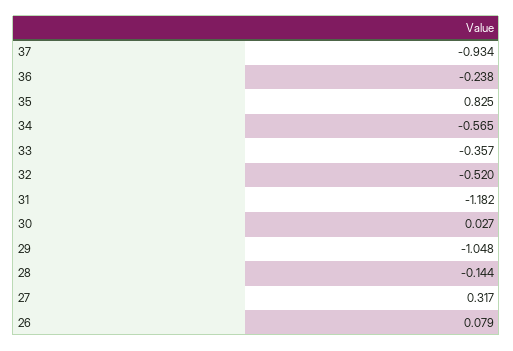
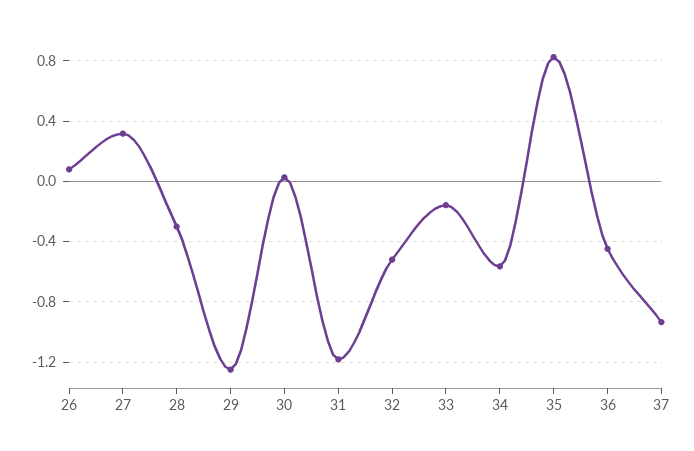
  {
    "37": -0.934,
-   "36": -0.238,
+   "36": -0.45,
    "35": 0.825,
    "34": -0.565,
-   "33": -0.357,
+   "33": -0.15,
    "32": -0.52,
    "31": -1.182,
    "30": 0.027,
-   "29": -1.048,
+   "29": -1.25,
-   "28": -0.144,
+   "28": -0.3,
    "27": 0.317,
    "26": 0.079
  }

